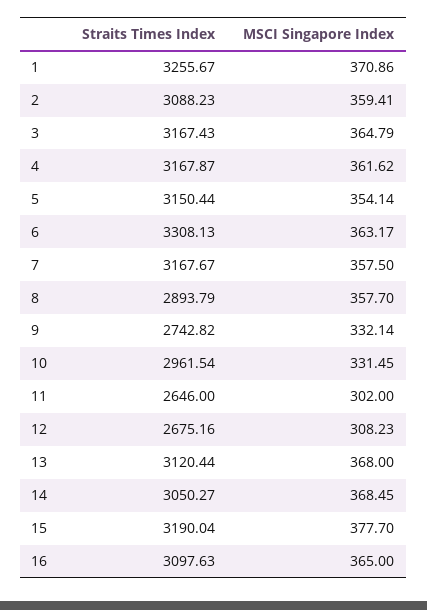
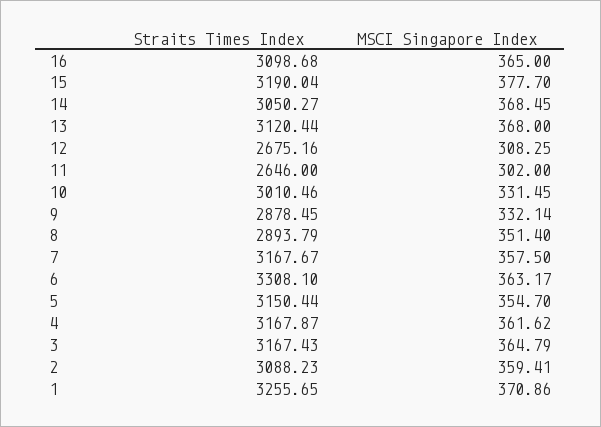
  {
    "Straits Times Index": {
-     "1": 3255.67,
+     "1": 3255.65,
      "2": 3088.23,
      "3": 3167.43,
      "4": 3167.87,
      "5": 3150.44,
-     "6": 3308.13,
+     "6": 3308.1,
      "7": 3167.67,
      "8": 2893.79,
-     "9": 2742.82,
+     "9": 2878.45,
-     "10": 2961.54,
+     "10": 3010.46,
      "11": 2646,
      "12": 2675.16,
      "13": 3120.44,
      "14": 3050.27,
      "15": 3190.04,
-     "16": 3097.63
+     "16": 3098.68
    },
    "MSCI Singapore Index": {
      "1": 370.86,
      "2": 359.41,
      "3": 364.79,
      "4": 361.62,
-     "5": 354.14,
+     "5": 354.7,
      "6": 363.17,
      "7": 357.5,
-     "8": 357.7,
+     "8": 351.4,
      "9": 332.14,
      "10": 331.45,
      "11": 302,
-     "12": 308.23,
+     "12": 308.25,
      "13": 368,
      "14": 368.45,
      "15": 377.7,
      "16": 365
    }
  }

